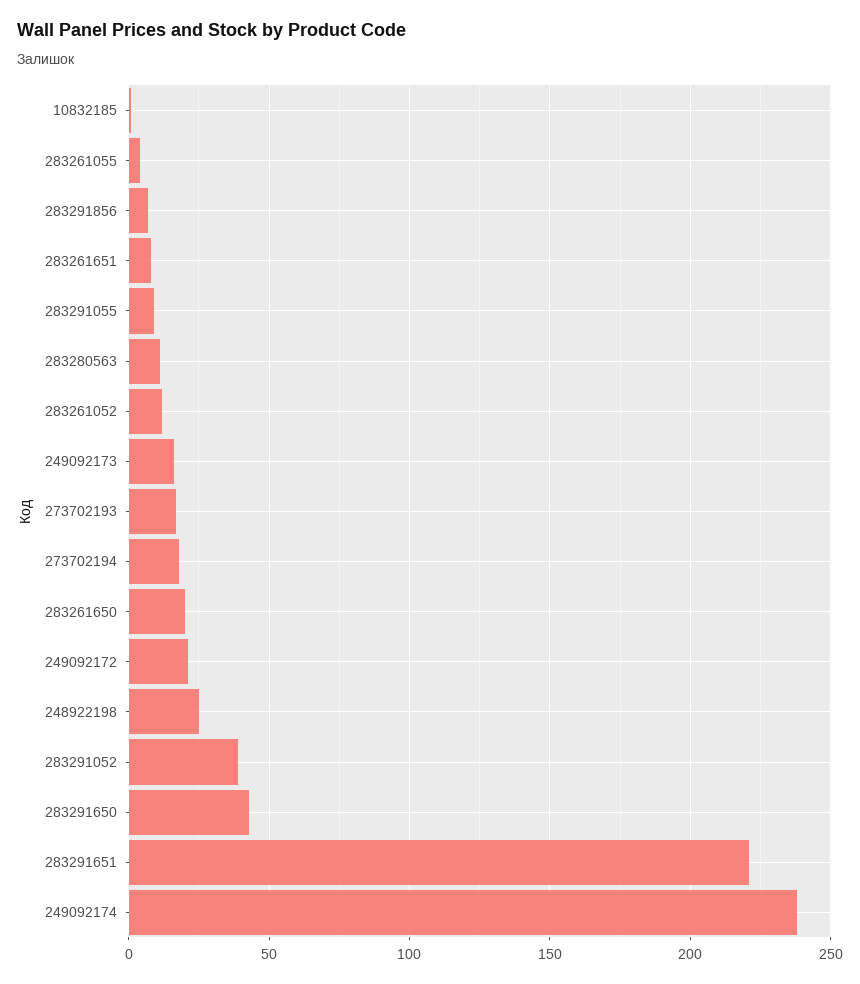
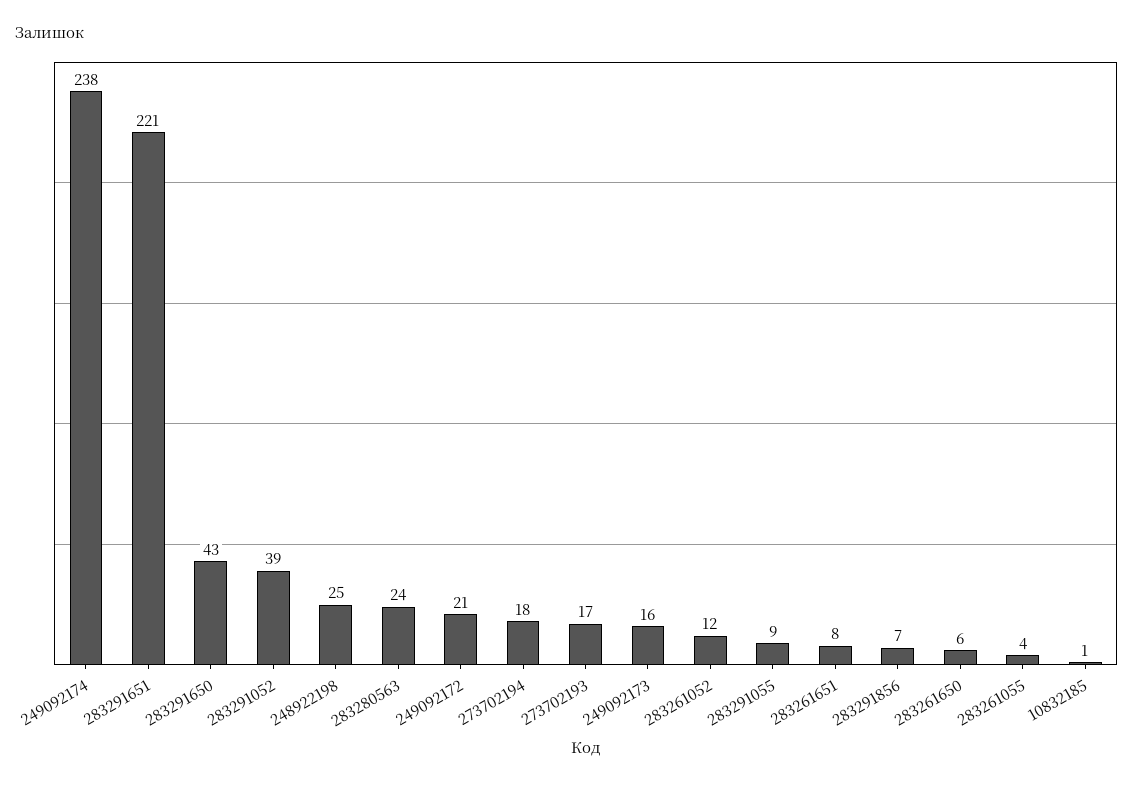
  {
    "10832185": 1,
    "283261055": 4,
    "283291856": 7,
    "283261651": 8,
    "283291055": 9,
-   "283280563": 10,
+   "283280563": 24,
    "283261052": 12,
    "249092173": 16,
    "273702193": 17,
    "273702194": 18,
-   "283261650": 20,
+   "283261650": 6,
    "249092172": 21,
    "248922198": 25,
    "283291052": 39,
    "283291650": 43,
    "283291651": 221,
    "249092174": 238
  }

